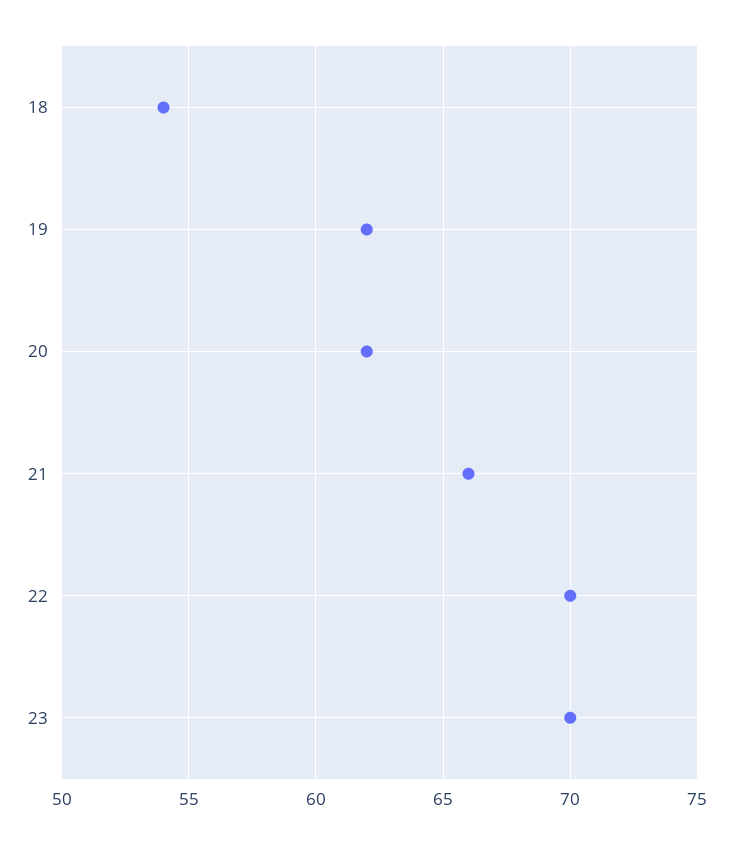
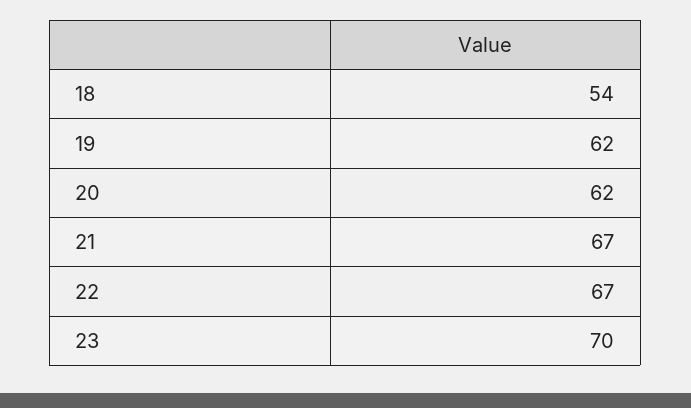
  {
    "18": 54,
    "19": 62,
    "20": 62,
-   "21": 66,
+   "21": 67,
-   "22": 70,
+   "22": 67,
    "23": 70
  }

